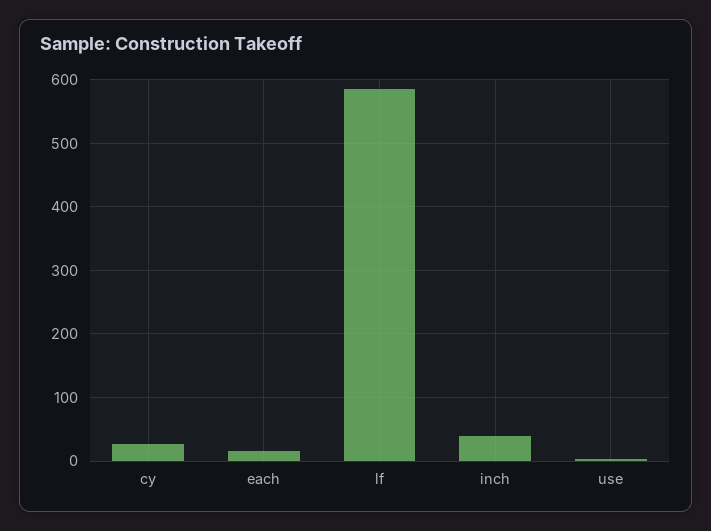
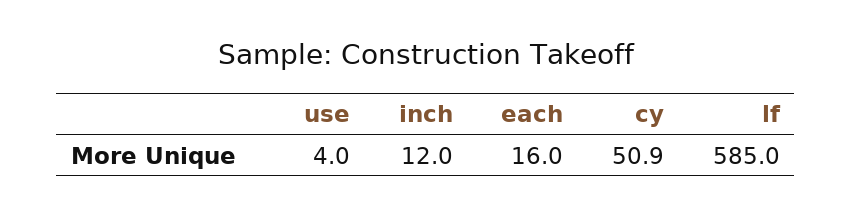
  {
-   "cy": 30,
+   "cy": 50.9,
    "each": 16,
    "lf": 585,
-   "inch": 40,
+   "inch": 12,
    "use": 4
  }

